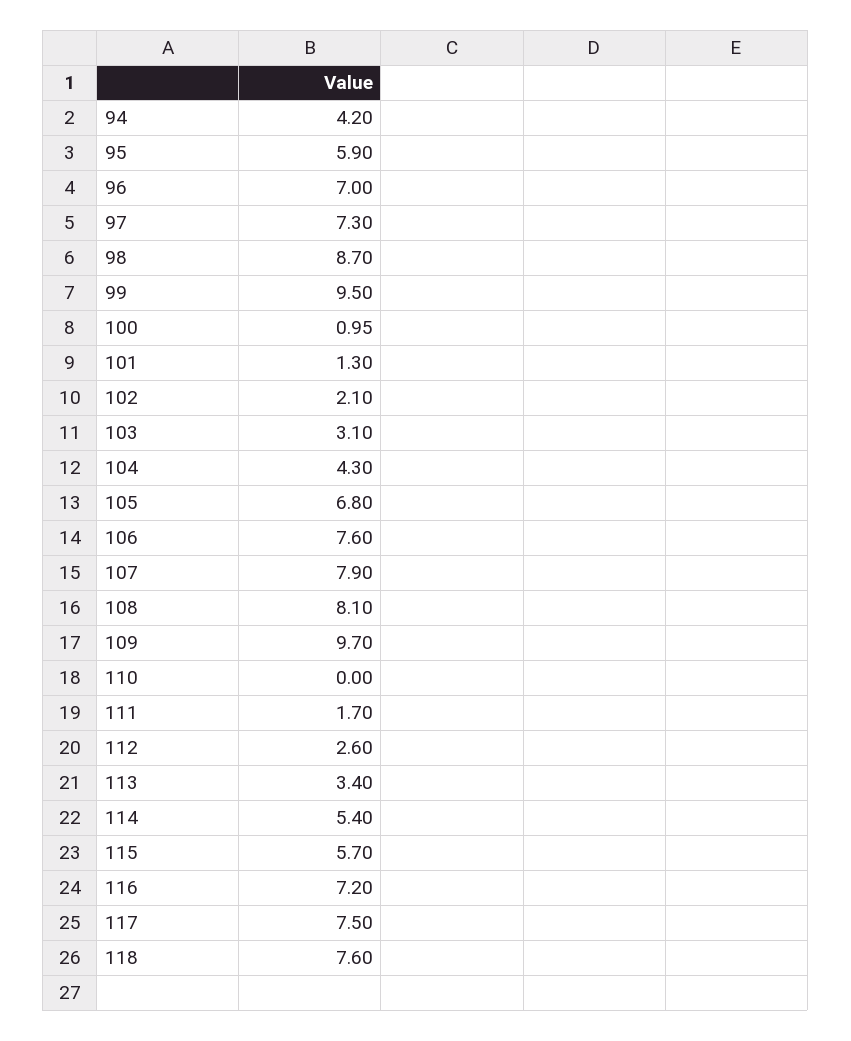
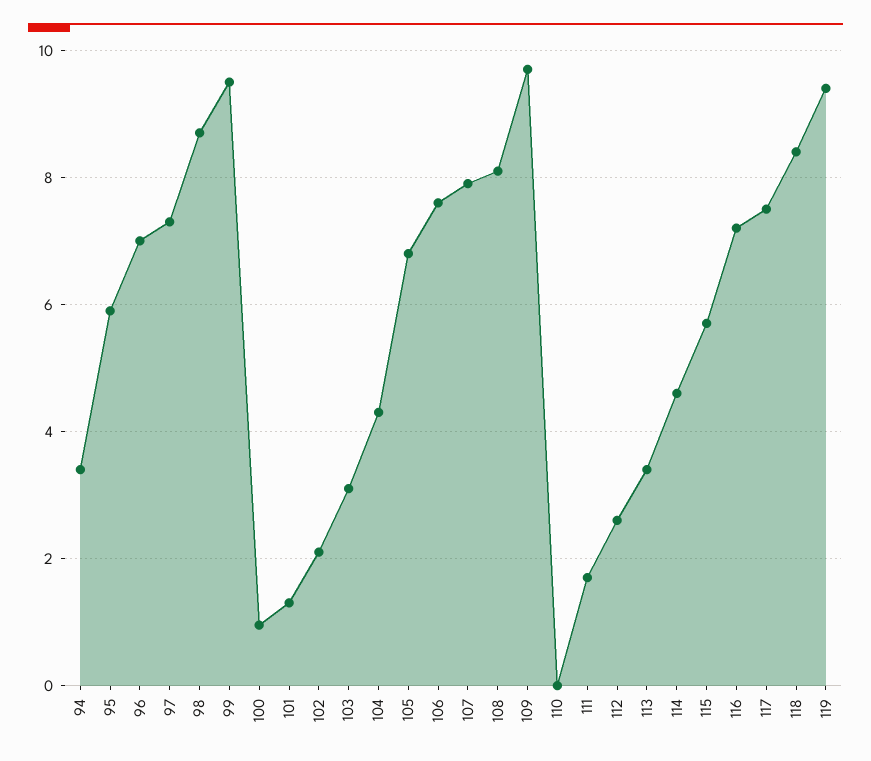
  {
-   "94": 4.2,
+   "94": 3.4,
    "95": 5.9,
    "96": 7,
    "97": 7.3,
    "98": 8.7,
    "99": 9.5,
    "100": 0.95,
    "101": 1.3,
    "102": 2.1,
    "103": 3.1,
    "104": 4.3,
    "105": 6.8,
    "106": 7.6,
    "107": 7.9,
    "108": 8.1,
    "109": 9.7,
    "110": 0,
    "111": 1.7,
    "112": 2.6,
    "113": 3.4,
-   "114": 5.4,
+   "114": 4.6,
    "115": 5.7,
    "116": 7.2,
    "117": 7.5,
-   "118": 7.6
+   "118": 8.4,
+   "119": 9.4
  }

